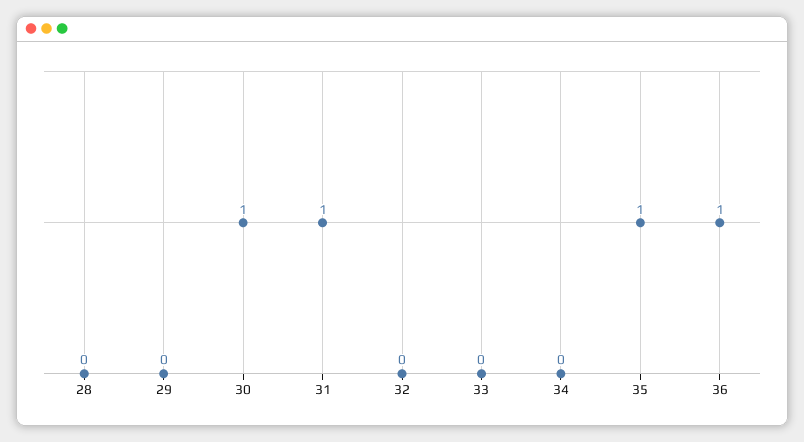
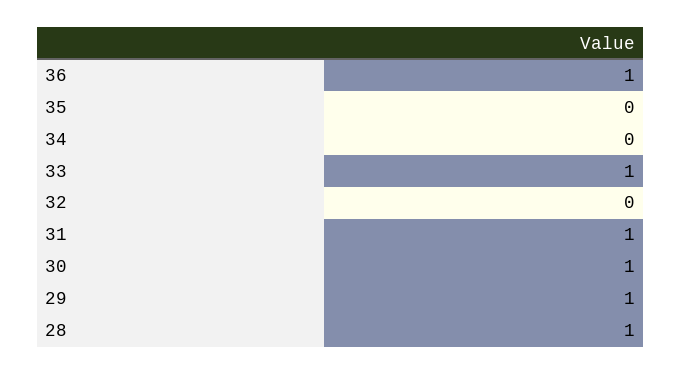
  {
-   "28": 0,
+   "28": 1,
-   "29": 0,
+   "29": 1,
    "30": 1,
    "31": 1,
    "32": 0,
-   "33": 0,
+   "33": 1,
    "34": 0,
-   "35": 1,
+   "35": 0,
    "36": 1
  }

